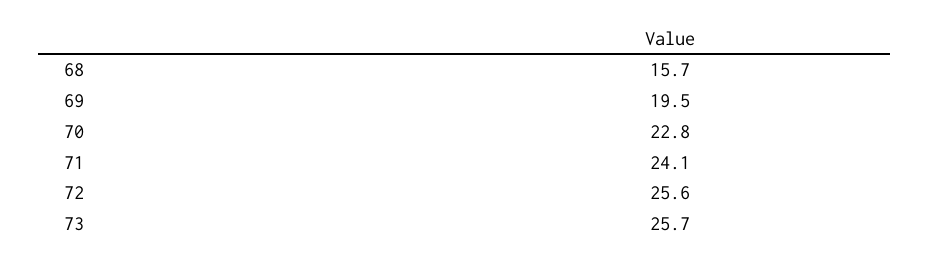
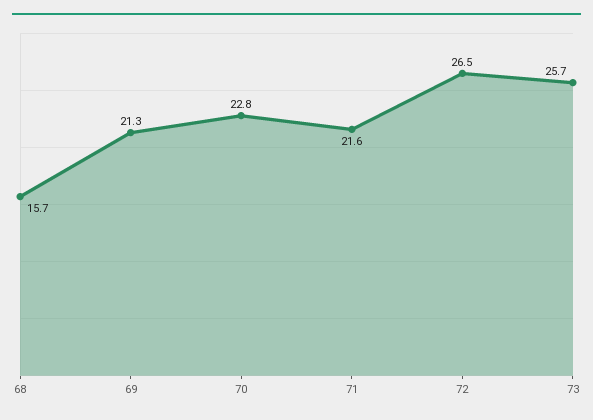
  {
    "68": 15.7,
-   "69": 19.5,
+   "69": 21.3,
    "70": 22.8,
-   "71": 24.1,
+   "71": 21.6,
-   "72": 25.6,
+   "72": 26.5,
    "73": 25.7
  }

